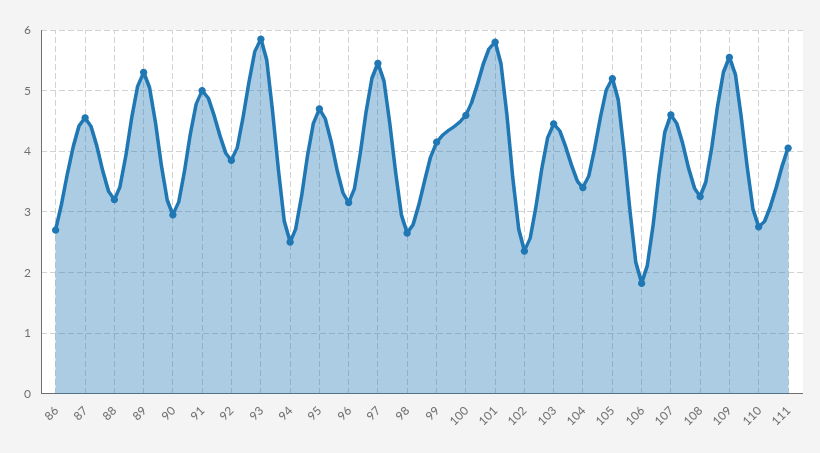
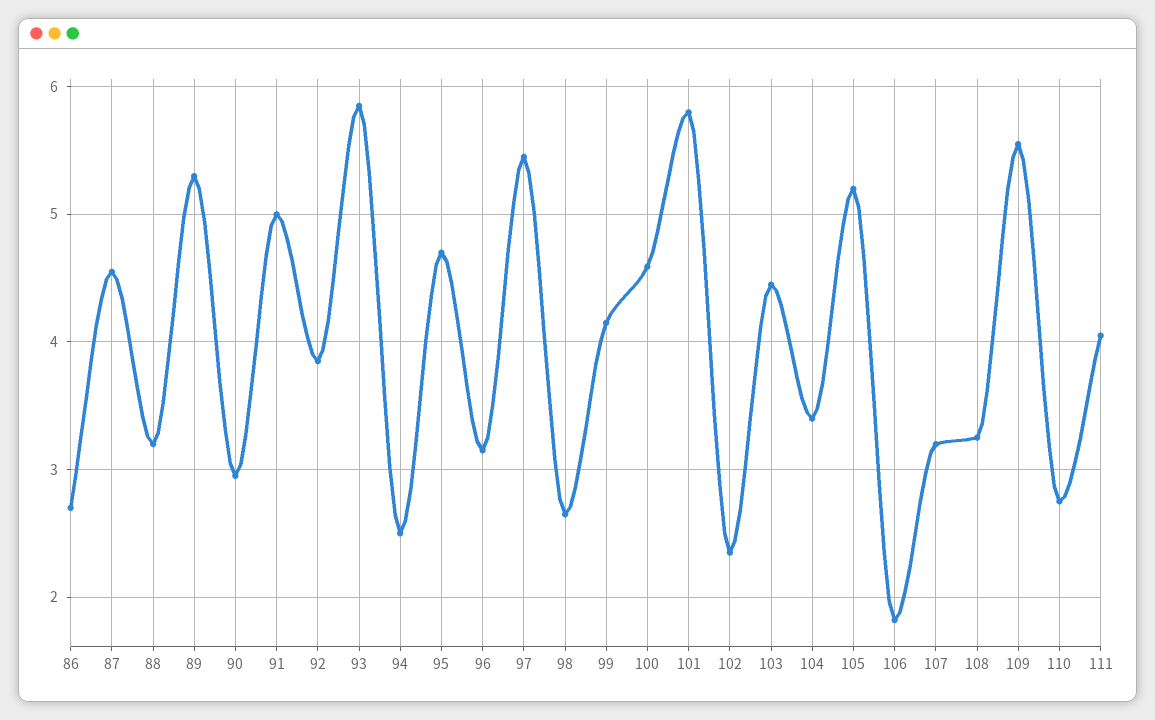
  {
    "86": 2.7,
    "87": 4.6,
    "88": 3.2,
    "89": 5.3,
    "90": 3,
    "91": 5,
    "92": 3.9,
    "93": 5.9,
    "94": 2.5,
    "95": 4.7,
    "96": 3.2,
    "97": 5.5,
    "98": 2.7,
    "99": 4.2,
    "100": 4.6,
    "101": 5.8,
    "102": 2.4,
    "103": 4.5,
    "104": 3.4,
    "105": 5.2,
    "106": 1.8,
-   "107": 4.6,
+   "107": 3.2,
    "108": 3.3,
    "109": 5.6,
    "110": 2.8,
    "111": 4.1
  }

